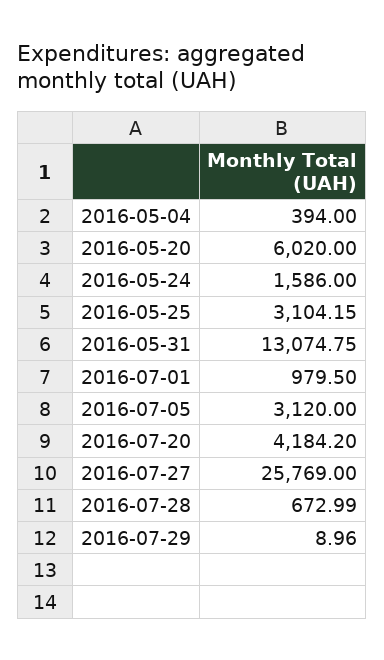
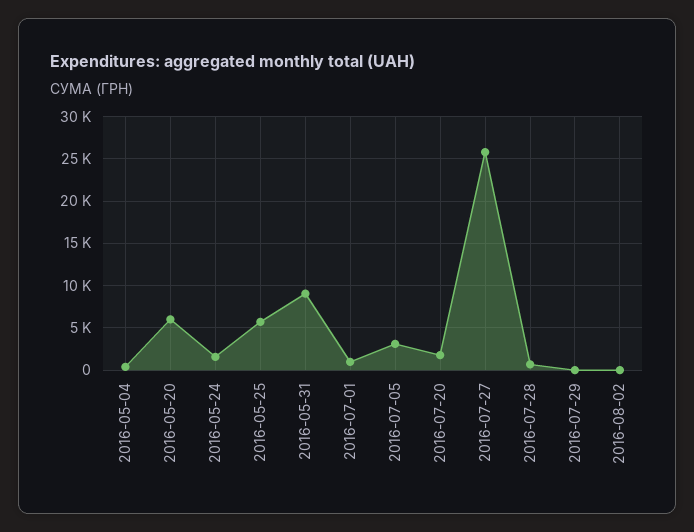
  {
    "2016-05-04": 394,
    "2016-05-20": 6020,
    "2016-05-24": 1586,
-   "2016-05-25": 3104.15,
+   "2016-05-25": 6000,
-   "2016-05-31": 13074.75,
+   "2016-05-31": 9000,
    "2016-07-01": 979.5,
    "2016-07-05": 3120,
-   "2016-07-20": 4184.2,
+   "2016-07-20": 2000,
    "2016-07-27": 25769,
    "2016-07-28": 672.99,
-   "2016-07-29": 8.96
+   "2016-07-29": 8.96,
+   "2016-08-02": 0
  }

